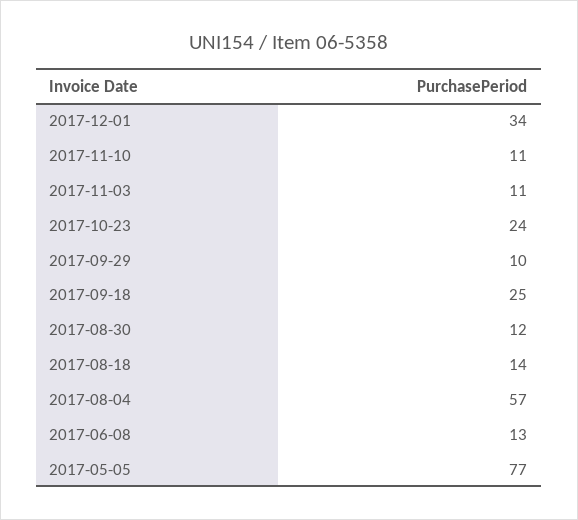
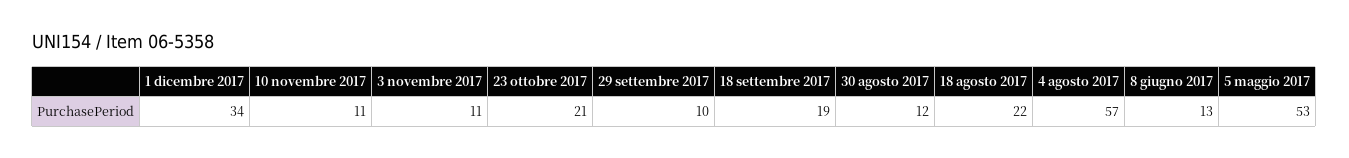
  {
    "2017-12-01": 34,
    "2017-11-10": 11,
    "2017-11-03": 11,
-   "2017-10-23": 24,
+   "2017-10-23": 21,
    "2017-09-29": 10,
-   "2017-09-18": 25,
+   "2017-09-18": 19,
    "2017-08-30": 12,
-   "2017-08-18": 14,
+   "2017-08-18": 22,
    "2017-08-04": 57,
    "2017-06-08": 13,
-   "2017-05-05": 77
+   "2017-05-05": 53
  }

